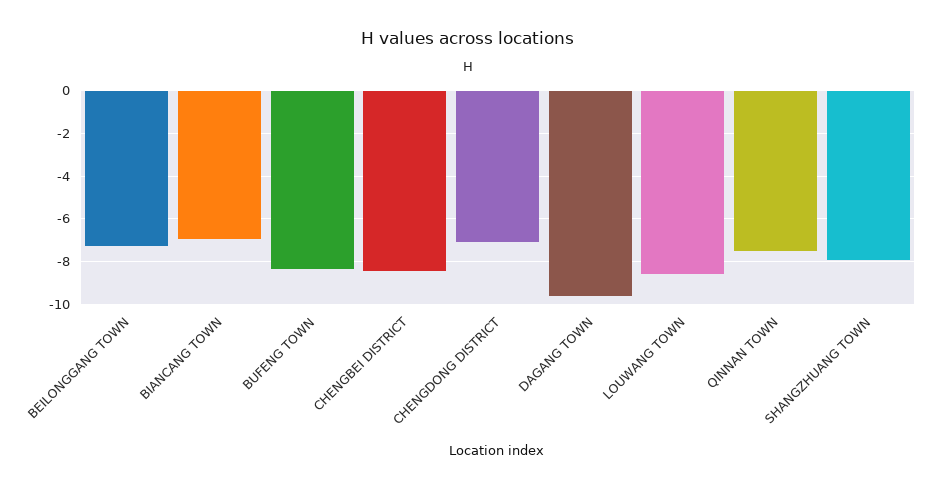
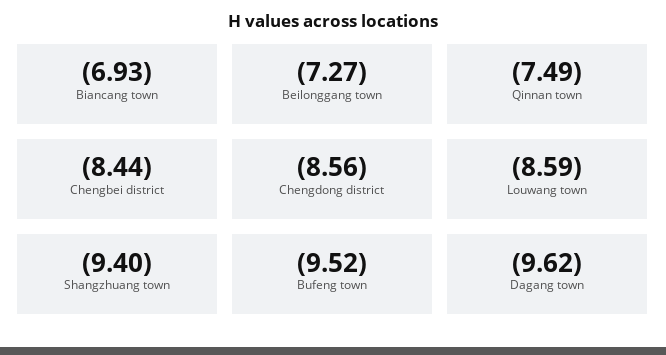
  {
    "BEILONGGANG TOWN": -7.27,
    "BIANCANG TOWN": -6.93,
-   "BUFENG TOWN": -8.5,
+   "BUFENG TOWN": -9.52,
    "CHENGBEI DISTRICT": -8.44,
-   "CHENGDONG DISTRICT": -7,
+   "CHENGDONG DISTRICT": -8.56,
    "DAGANG TOWN": -9.62,
    "LOUWANG TOWN": -8.59,
    "QINNAN TOWN": -7.49,
-   "SHANGZHUANG TOWN": -8
+   "SHANGZHUANG TOWN": -9.4
  }

